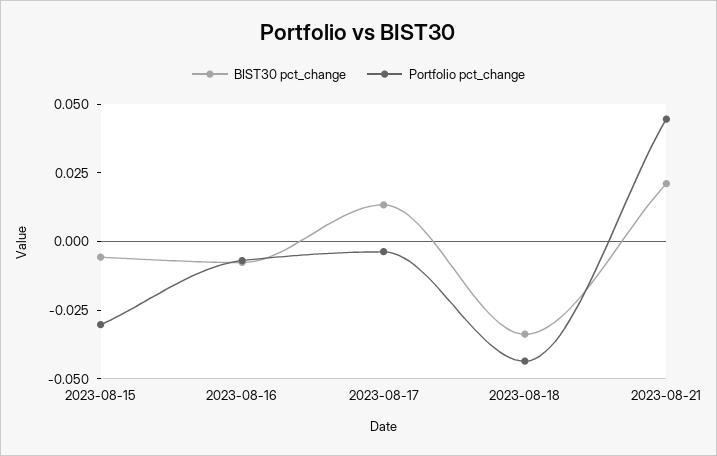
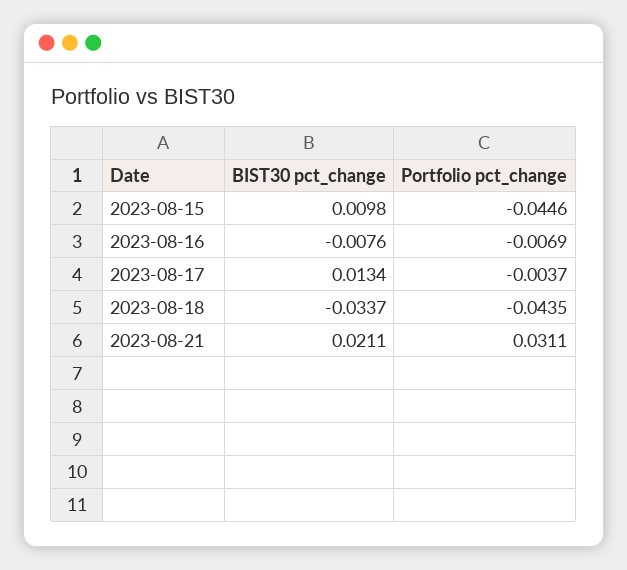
  {
    "BIST30 pct_change": {
-     "2023-08-15": -0.005,
+     "2023-08-15": 0.0098,
      "2023-08-16": -0.0076,
      "2023-08-17": 0.0134,
      "2023-08-18": -0.0337,
      "2023-08-21": 0.0211
    },
    "Portfolio pct_change": {
-     "2023-08-15": -0.03,
+     "2023-08-15": -0.0446,
      "2023-08-16": -0.0069,
      "2023-08-17": -0.0037,
      "2023-08-18": -0.0435,
-     "2023-08-21": 0.045
+     "2023-08-21": 0.0311
    }
  }

